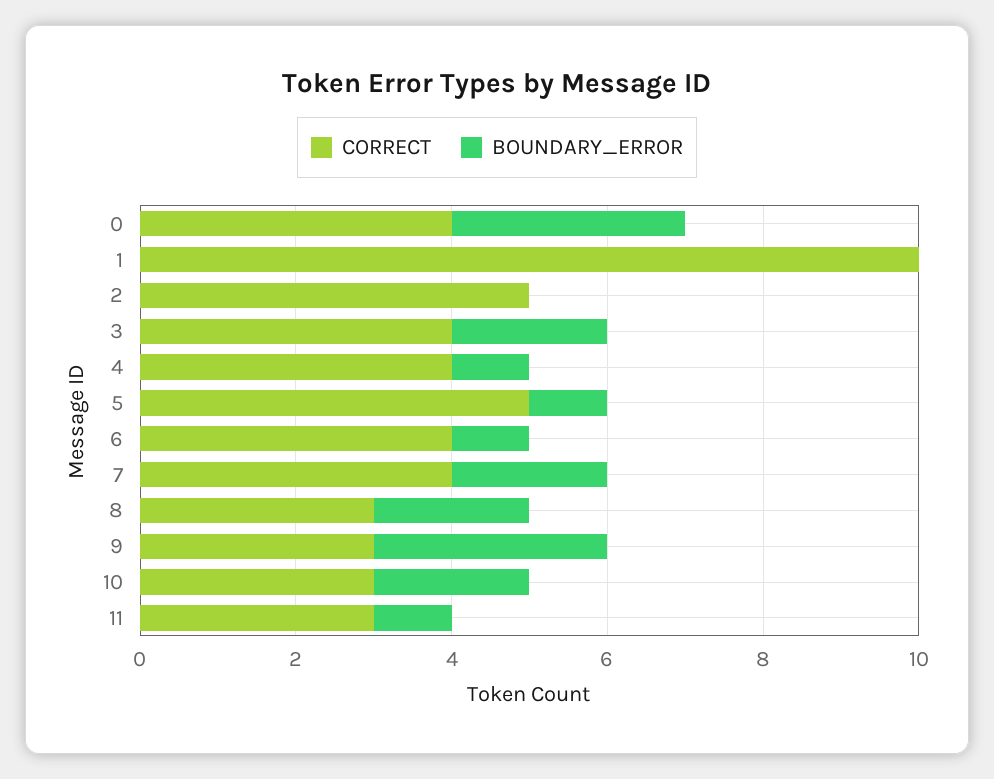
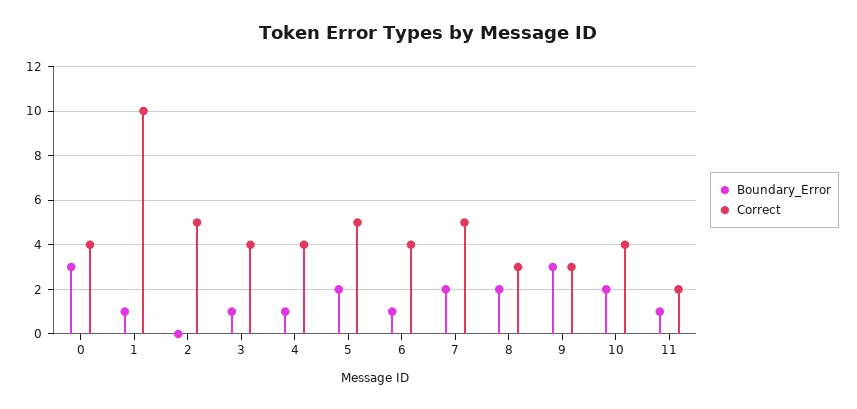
  {
    "CORRECT": {
      "0": 4,
      "1": 10,
      "2": 5,
      "3": 4,
      "4": 4,
      "5": 5,
      "6": 4,
-     "7": 4,
+     "7": 5,
      "8": 3,
      "9": 3,
-     "10": 3,
+     "10": 4,
-     "11": 3
+     "11": 2
    },
    "BOUNDARY_ERROR": {
      "0": 3,
-     "1": 0,
+     "1": 1,
      "2": 0,
-     "3": 2,
+     "3": 1,
      "4": 1,
-     "5": 1,
+     "5": 2,
      "6": 1,
      "7": 2,
      "8": 2,
      "9": 3,
      "10": 2,
      "11": 1
    }
  }

